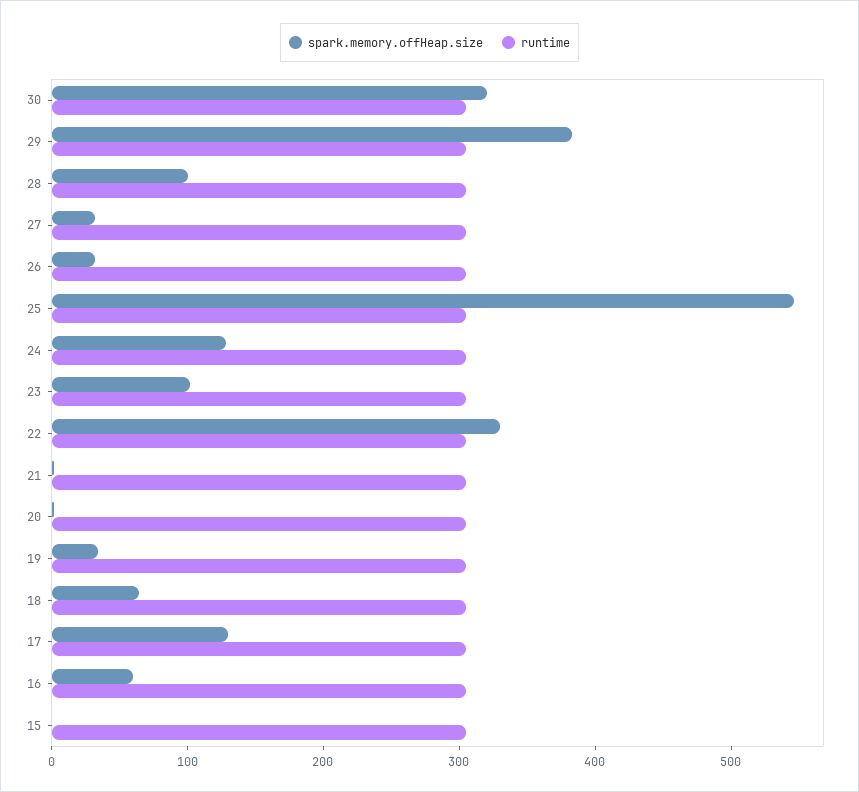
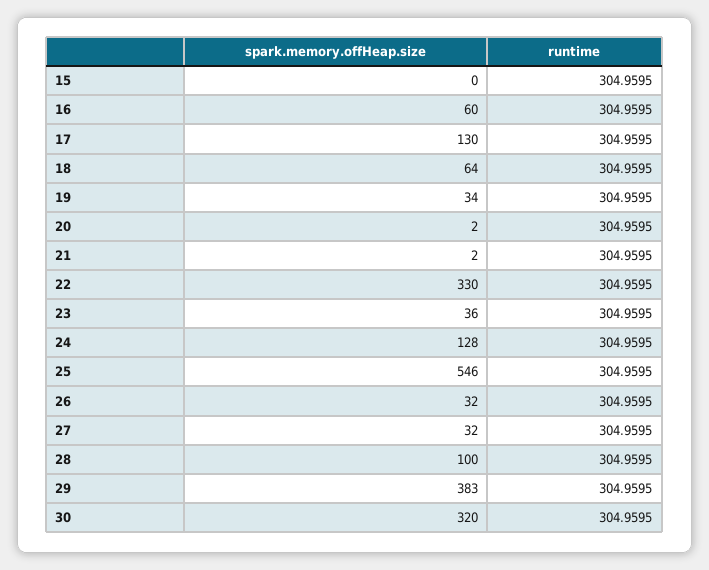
  {
    "spark.memory.offHeap.size": {
      "30": 320,
      "29": 383,
      "28": 100,
      "27": 32,
      "26": 32,
      "25": 546,
      "24": 128,
-     "23": 100,
+     "23": 36,
      "22": 330,
      "21": 2,
      "20": 2,
      "19": 34,
      "18": 64,
      "17": 130,
      "16": 60,
      "15": 0
    },
    "runtime": {
      "30": 304.9595,
      "29": 304.9595,
      "28": 304.9595,
      "27": 304.9595,
      "26": 304.9595,
      "25": 304.9595,
      "24": 304.9595,
      "23": 304.9595,
      "22": 304.9595,
      "21": 304.9595,
      "20": 304.9595,
      "19": 304.9595,
      "18": 304.9595,
      "17": 304.9595,
      "16": 304.9595,
      "15": 304.9595
    }
  }

